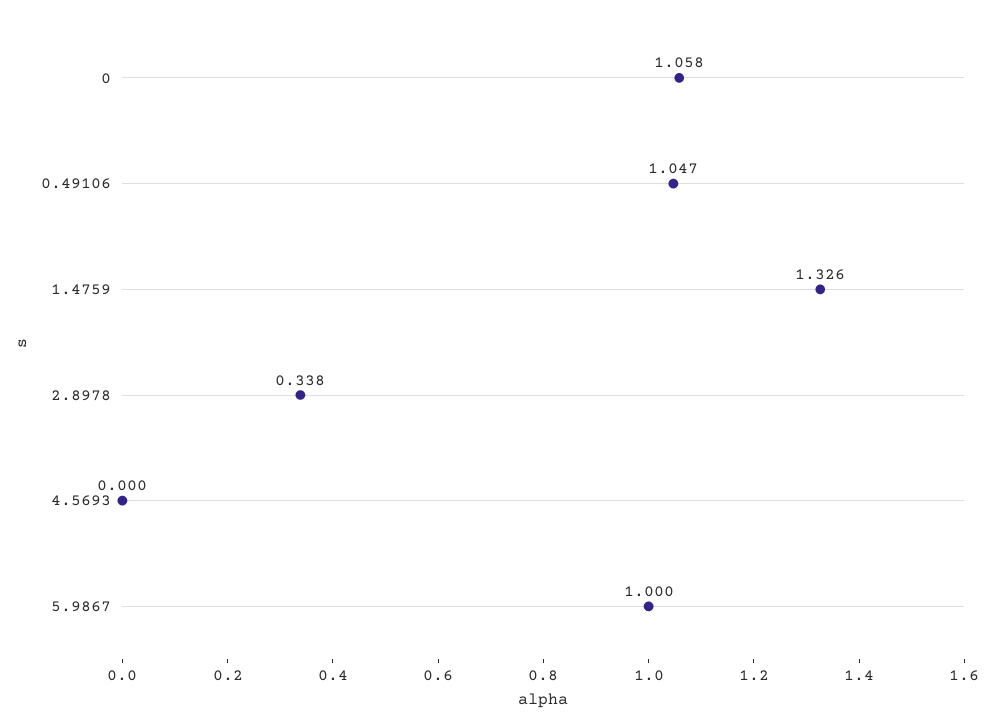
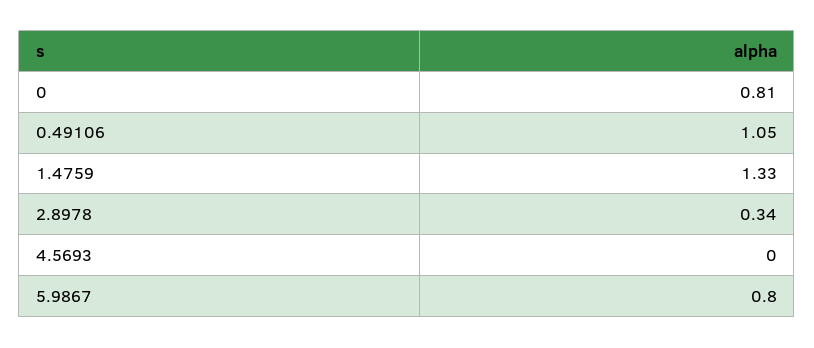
  {
-   "0": 1.058,
+   "0": 0.81,
    "0.49106": 1.047,
    "1.4759": 1.326,
    "2.8978": 0.338,
    "4.5693": 0,
-   "5.9867": 1
+   "5.9867": 0.8
  }

